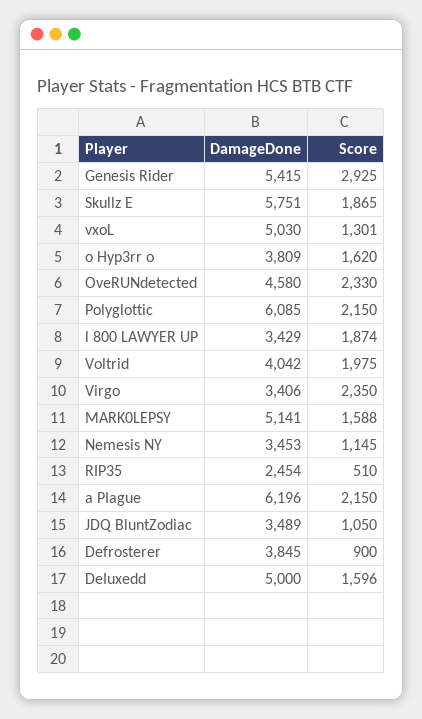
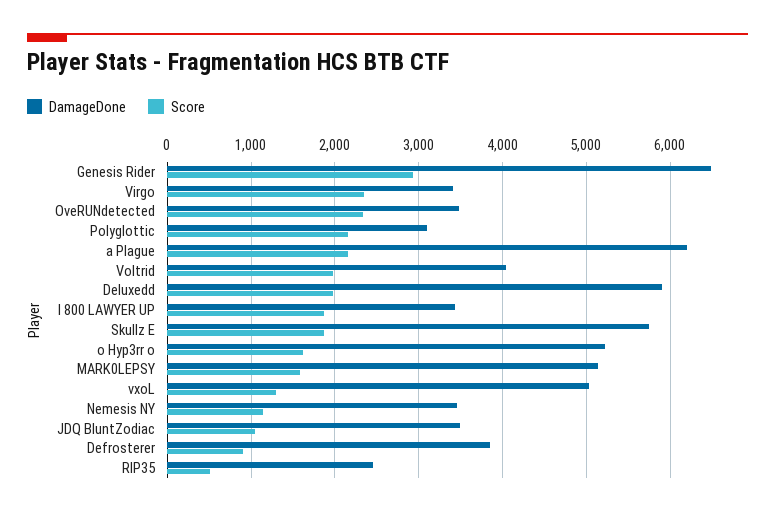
  {
    "DamageDone": {
-     "Genesis Rider": 5415,
+     "Genesis Rider": 6500,
      "Skullz E": 5751,
      "vxoL": 5030,
-     "o Hyp3rr o": 3809,
+     "o Hyp3rr o": 5200,
-     "OveRUNdetected": 4580,
+     "OveRUNdetected": 3500,
-     "Polyglottic": 6085,
+     "Polyglottic": 3100,
      "l 800 LAWYER UP": 3429,
      "Voltrid": 4042,
      "Virgo": 3406,
      "MARK0LEPSY": 5141,
      "Nemesis NY": 3453,
      "RIP35": 2454,
      "a PIague": 6196,
      "JDQ BluntZodiac": 3489,
      "Defrosterer": 3845,
-     "DeIuxedd": 5000
+     "DeIuxedd": 5900
    },
    "Score": {
      "Genesis Rider": 2925,
      "Skullz E": 1865,
      "vxoL": 1301,
      "o Hyp3rr o": 1620,
      "OveRUNdetected": 2330,
      "Polyglottic": 2150,
      "l 800 LAWYER UP": 1874,
      "Voltrid": 1975,
      "Virgo": 2350,
      "MARK0LEPSY": 1588,
      "Nemesis NY": 1145,
      "RIP35": 510,
      "a PIague": 2150,
      "JDQ BluntZodiac": 1050,
      "Defrosterer": 900,
-     "DeIuxedd": 1596
+     "DeIuxedd": 2000
    }
  }

